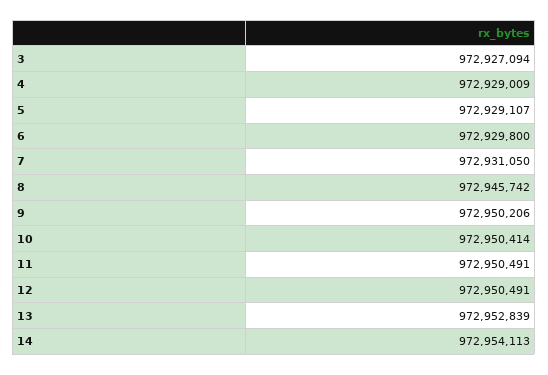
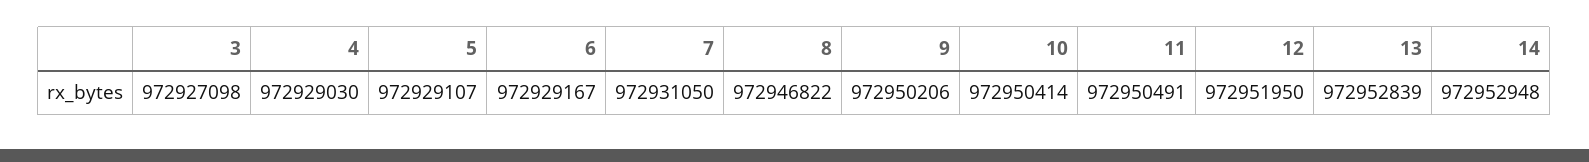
  {
-   "3": 972927094,
+   "3": 972927098,
-   "4": 972929009,
+   "4": 972929030,
    "5": 972929107,
-   "6": 972929800,
+   "6": 972929167,
    "7": 972931050,
-   "8": 972945742,
+   "8": 972946822,
    "9": 972950206,
    "10": 972950414,
    "11": 972950491,
-   "12": 972950491,
+   "12": 972951950,
    "13": 972952839,
-   "14": 972954113
+   "14": 972952948
  }

